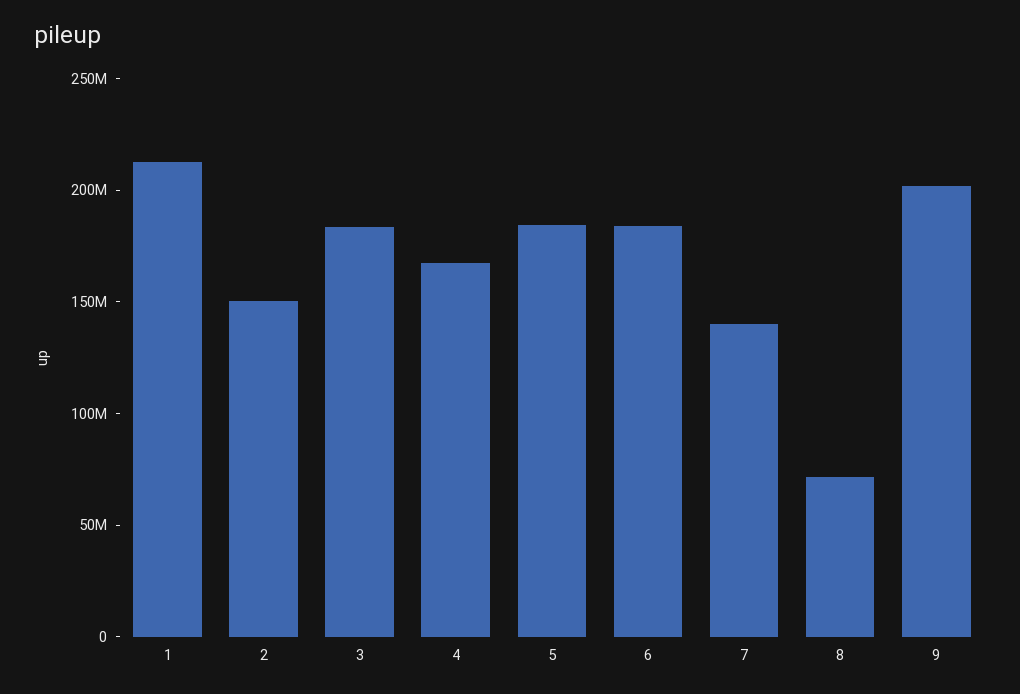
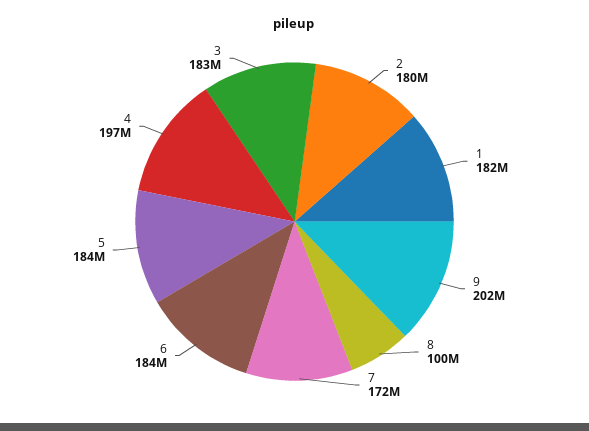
  {
-   "1": 210000000,
+   "1": 182000000,
-   "2": 150000000,
+   "2": 180000000,
    "3": 183000000,
-   "4": 170000000,
+   "4": 197000000,
    "5": 184000000,
    "6": 184000000,
-   "7": 140000000,
+   "7": 172000000,
-   "8": 70000000,
+   "8": 100000000,
    "9": 202000000
  }

